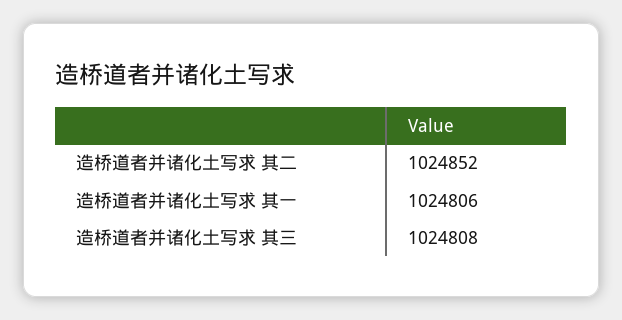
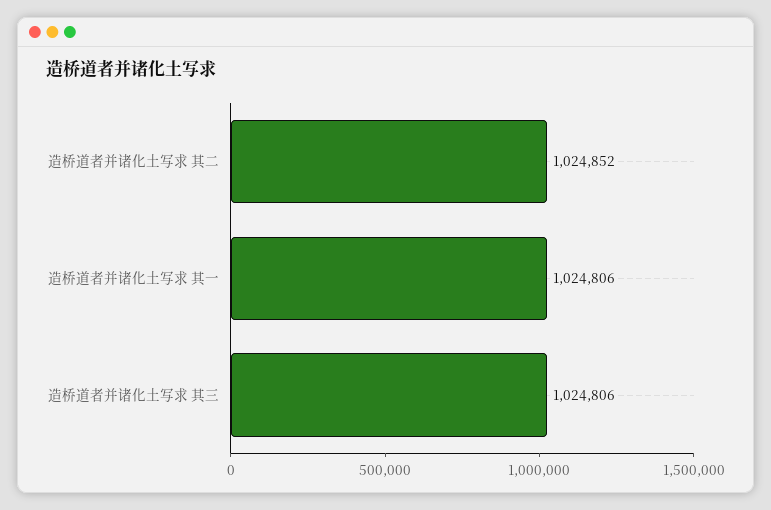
  {
    "造桥道者并诸化土写求 其二": 1024852,
    "造桥道者并诸化土写求 其一": 1024806,
-   "造桥道者并诸化土写求 其三": 1024808
+   "造桥道者并诸化土写求 其三": 1024806
  }

